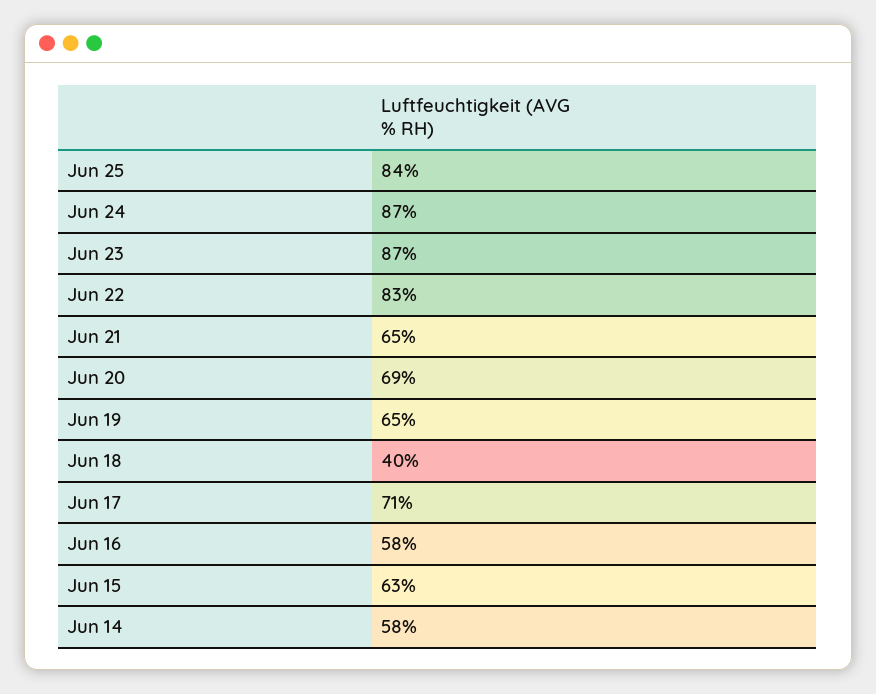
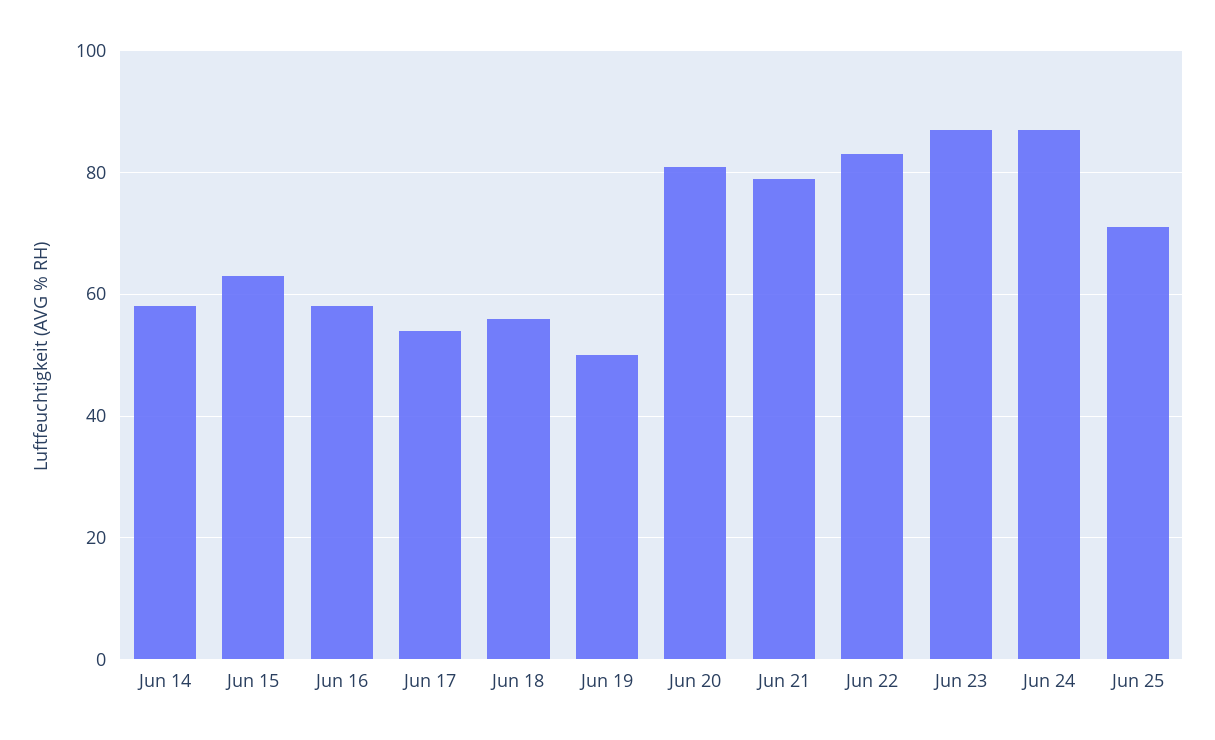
  {
-   "Jun 25": 84,
+   "Jun 25": 70,
    "Jun 24": 87,
    "Jun 23": 87,
    "Jun 22": 83,
-   "Jun 21": 65,
+   "Jun 21": 80,
-   "Jun 20": 69,
+   "Jun 20": 80,
-   "Jun 19": 65,
+   "Jun 19": 50,
-   "Jun 18": 40,
+   "Jun 18": 55,
-   "Jun 17": 71,
+   "Jun 17": 55,
    "Jun 16": 58,
    "Jun 15": 63,
    "Jun 14": 58
  }

